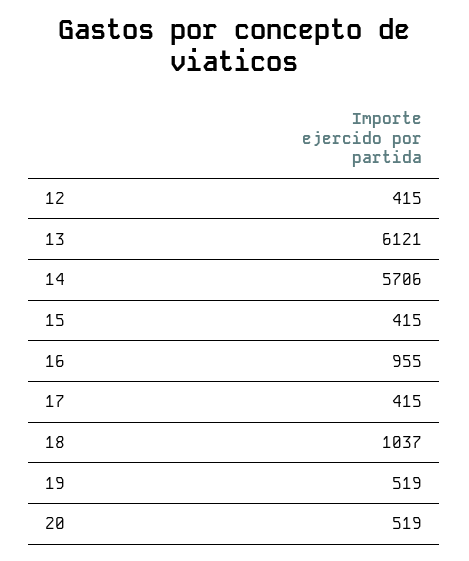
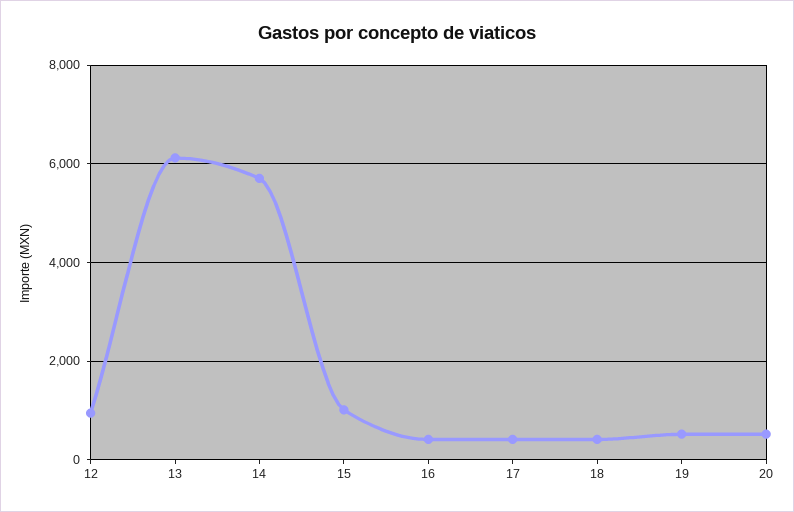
  {
-   "12": 415,
+   "12": 1000,
    "13": 6121,
    "14": 5706,
-   "15": 415,
+   "15": 1000,
-   "16": 955,
+   "16": 400,
    "17": 415,
-   "18": 1037,
+   "18": 400,
    "19": 519,
    "20": 519
  }

